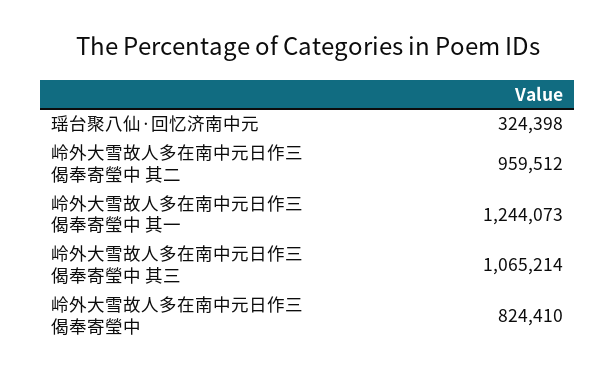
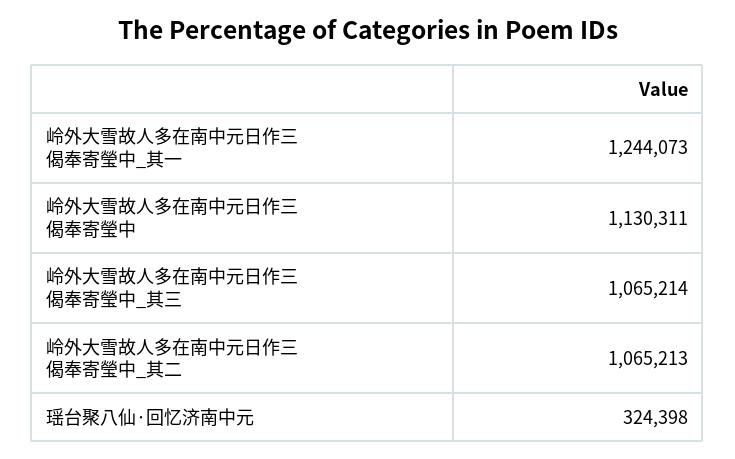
  {
    "瑶台聚八仙·回忆济南中元": 324398,
-   "岭外大雪故人多在南中元日作三偈奉寄瑩中 其二": 959512,
+   "岭外大雪故人多在南中元日作三偈奉寄瑩中 其二": 1065213,
    "岭外大雪故人多在南中元日作三偈奉寄瑩中 其一": 1244073,
    "岭外大雪故人多在南中元日作三偈奉寄瑩中 其三": 1065214,
-   "岭外大雪故人多在南中元日作三偈奉寄瑩中": 824410
+   "岭外大雪故人多在南中元日作三偈奉寄瑩中": 1130311
  }

